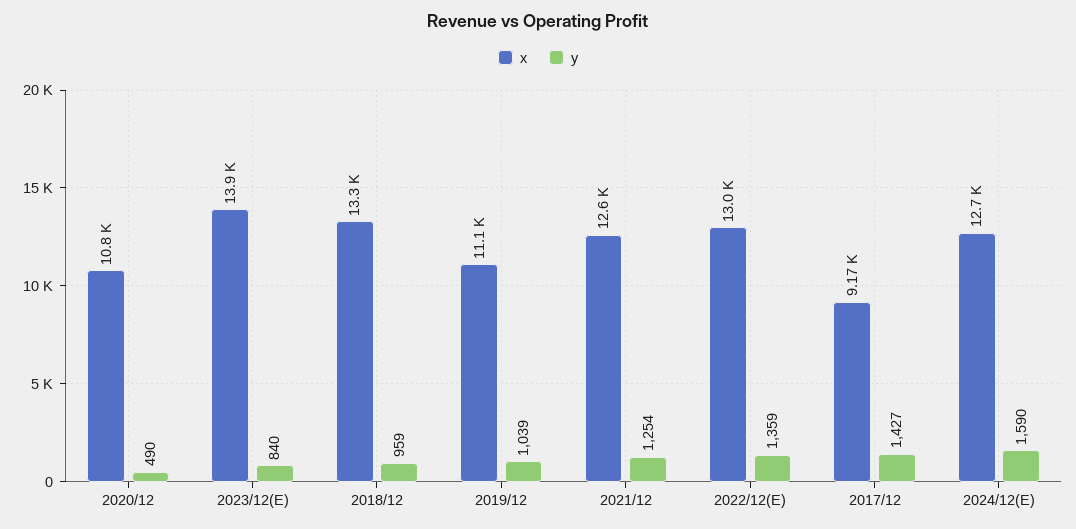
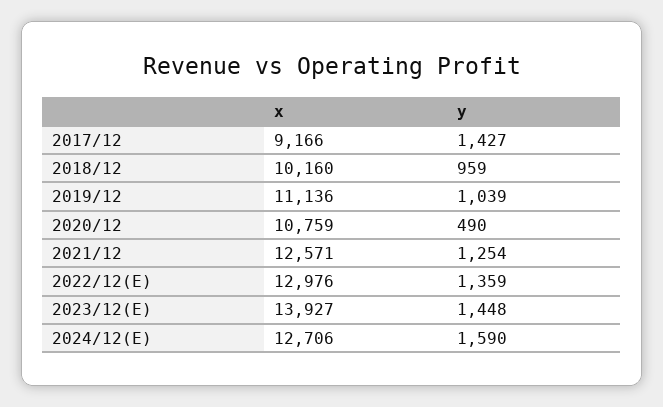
  {
    "x": {
      "2020/12": 10759,
      "2023/12(E)": 13927,
-     "2018/12": 13300,
+     "2018/12": 10160,
      "2019/12": 11136,
      "2021/12": 12571,
      "2022/12(E)": 12976,
      "2017/12": 9166,
      "2024/12(E)": 12706
    },
    "y": {
      "2020/12": 490,
-     "2023/12(E)": 840,
+     "2023/12(E)": 1448,
      "2018/12": 959,
      "2019/12": 1039,
      "2021/12": 1254,
      "2022/12(E)": 1359,
      "2017/12": 1427,
      "2024/12(E)": 1590
    }
  }

